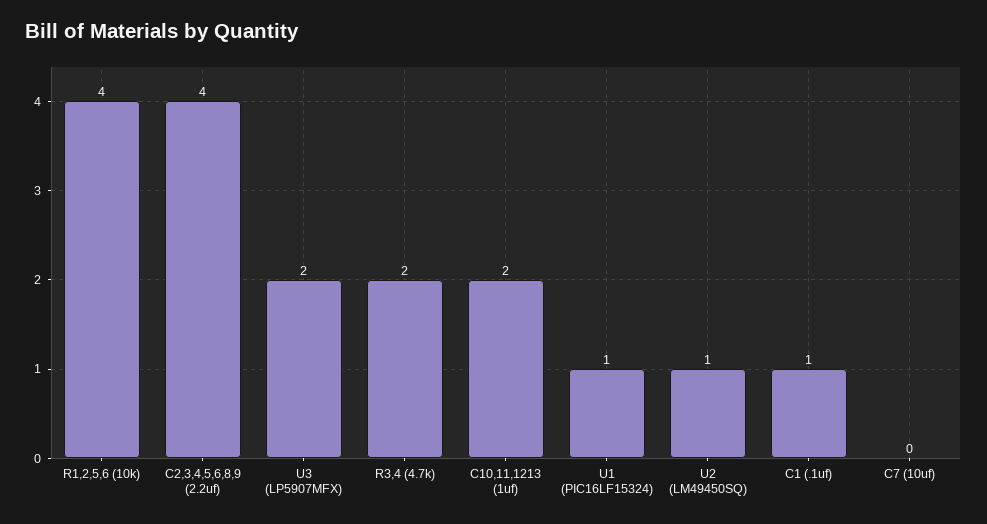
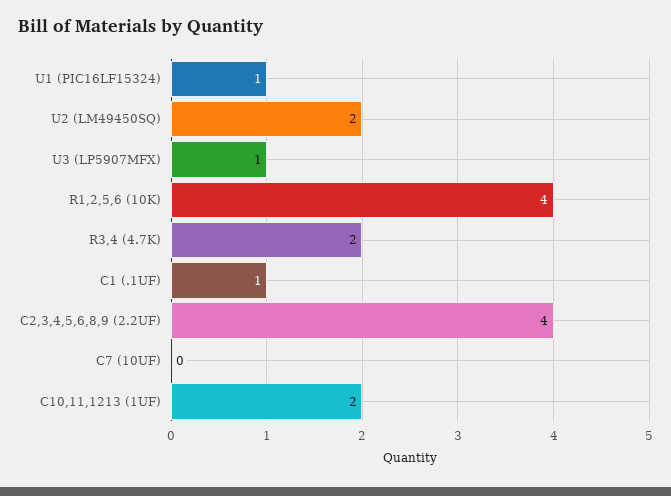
  {
    "R1,2,5,6 (10k)": 4,
    "C2,3,4,5,6,8,9 (2.2uf)": 4,
-   "U3 (LP5907MFX)": 2,
+   "U3 (LP5907MFX)": 1,
    "R3,4 (4.7k)": 2,
    "C10,11,1213 (1uf)": 2,
    "U1 (PIC16LF15324)": 1,
-   "U2 (LM49450SQ)": 1,
+   "U2 (LM49450SQ)": 2,
    "C1 (.1uf)": 1,
    "C7 (10uf)": 0
  }

